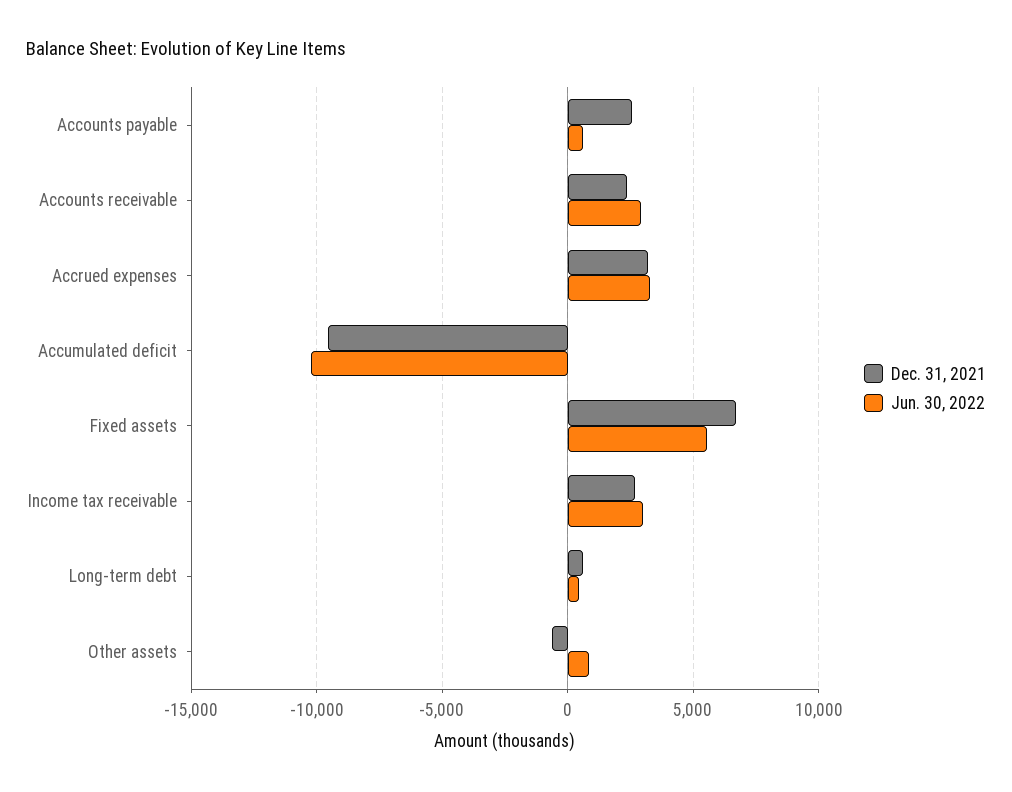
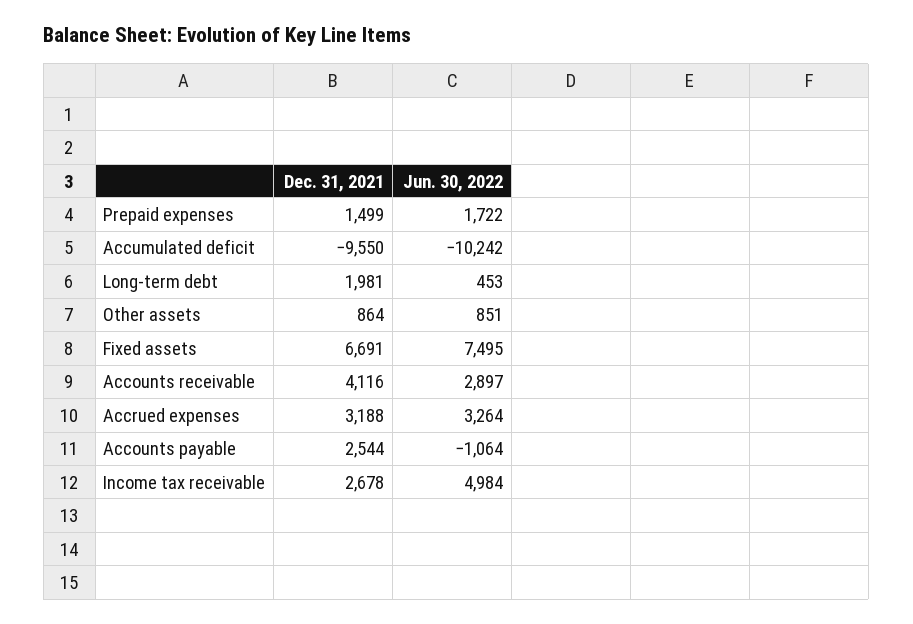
  {
    "Dec. 31, 2021": {
      "Accounts payable": 2544,
-     "Accounts receivable": 2500,
+     "Accounts receivable": 4116,
      "Accrued expenses": 3188,
      "Accumulated deficit": -9550,
      "Fixed assets": 6691,
      "Income tax receivable": 2678,
-     "Long-term debt": 500,
+     "Long-term debt": 1981,
-     "Other assets": -500
+     "Other assets": 864,
+     "Prepaid expenses": 1499
    },
    "Jun. 30, 2022": {
-     "Accounts payable": 500,
+     "Accounts payable": -1064,
      "Accounts receivable": 2897,
      "Accrued expenses": 3264,
      "Accumulated deficit": -10242,
-     "Fixed assets": 5500,
+     "Fixed assets": 7495,
-     "Income tax receivable": 3000,
+     "Income tax receivable": 4984,
      "Long-term debt": 453,
-     "Other assets": 851
+     "Other assets": 851,
+     "Prepaid expenses": 1722
    }
  }

